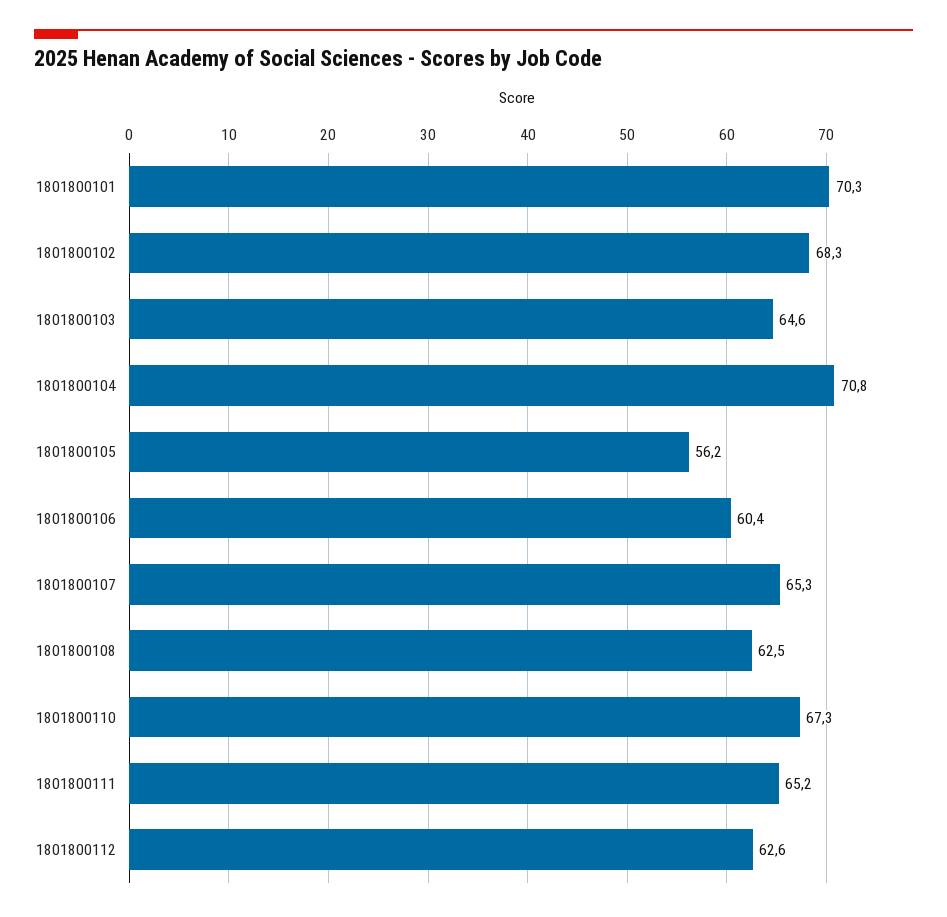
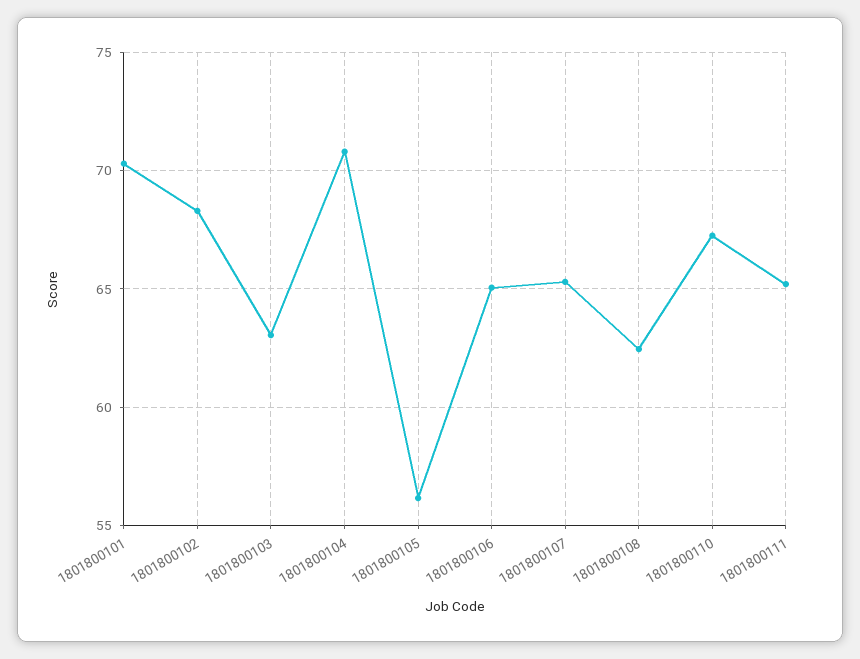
  {
    "1801800101": 70.3,
    "1801800102": 68.3,
-   "1801800103": 64.6,
+   "1801800103": 63,
    "1801800104": 70.8,
    "1801800105": 56.2,
-   "1801800106": 60.4,
+   "1801800106": 65,
    "1801800107": 65.3,
    "1801800108": 62.5,
    "1801800110": 67.3,
-   "1801800111": 65.2,
+   "1801800111": 65.2
-   "1801800112": 62.6
  }

